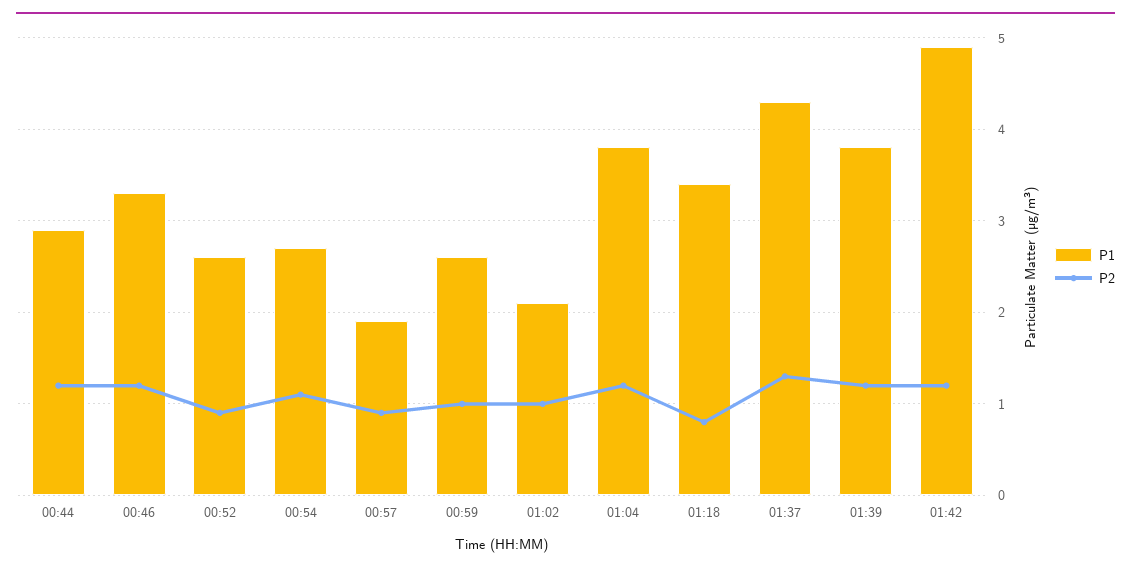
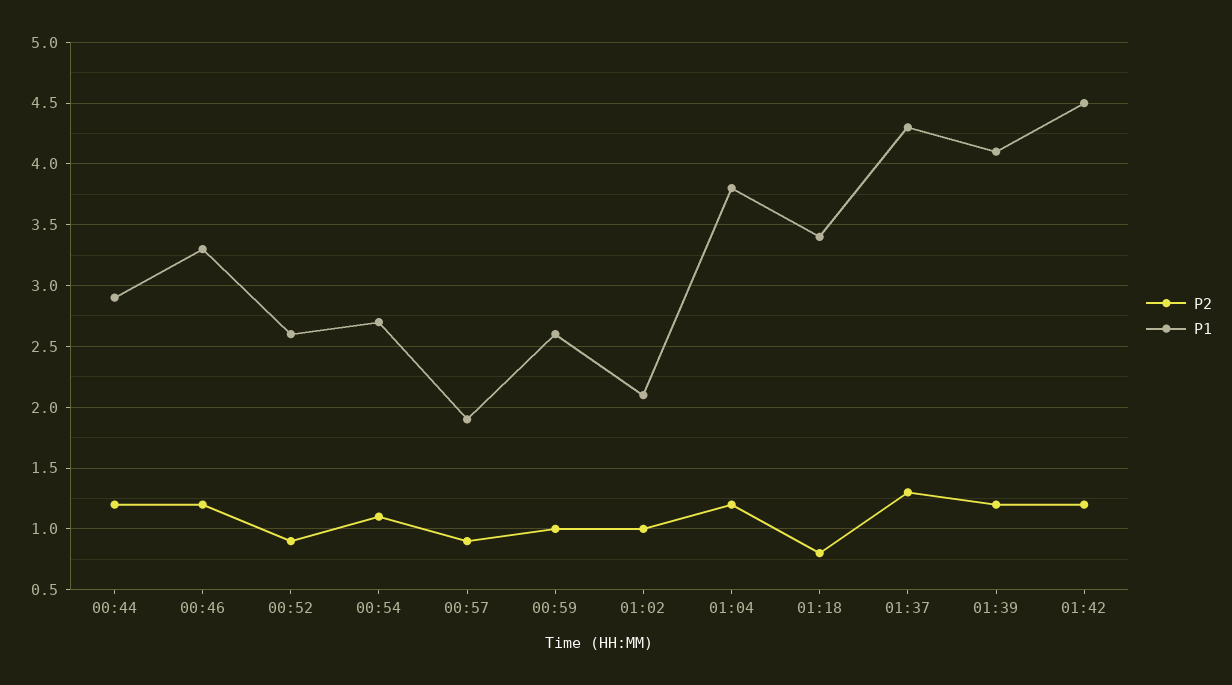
  {
    "P1": {
      "00:44": 2.9,
      "00:46": 3.3,
      "00:52": 2.6,
      "00:54": 2.7,
      "00:57": 1.9,
      "00:59": 2.6,
      "01:02": 2.1,
      "01:04": 3.8,
      "01:18": 3.4,
      "01:37": 4.3,
-     "01:39": 3.8,
+     "01:39": 4.1,
-     "01:42": 4.9
+     "01:42": 4.5
    },
    "P2": {
      "00:44": 1.2,
      "00:46": 1.2,
      "00:52": 0.9,
      "00:54": 1.1,
      "00:57": 0.9,
      "00:59": 1,
      "01:02": 1,
      "01:04": 1.2,
      "01:18": 0.8,
      "01:37": 1.3,
      "01:39": 1.2,
      "01:42": 1.2
    }
  }

